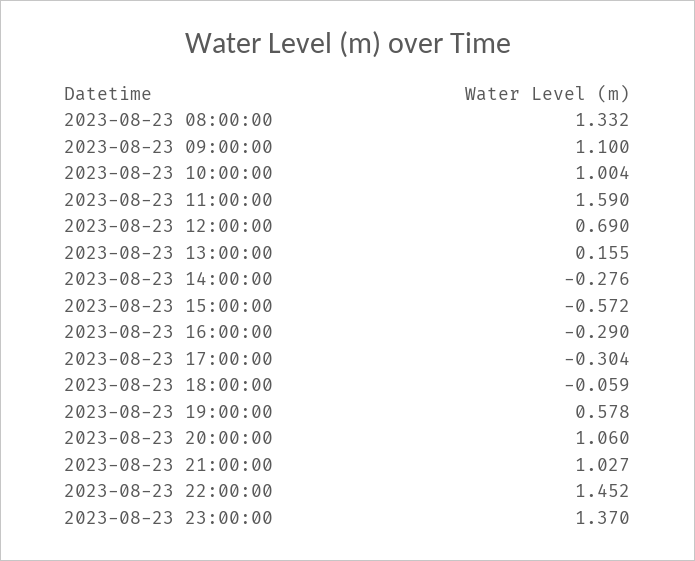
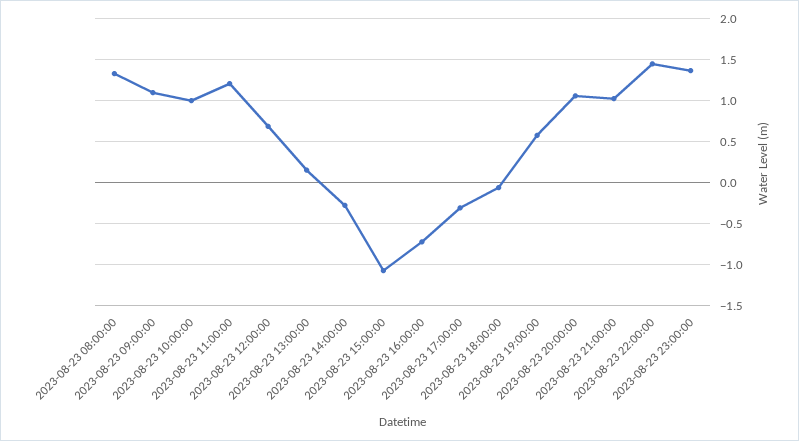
  {
    "2023-08-23 08:00:00": 1.332,
    "2023-08-23 09:00:00": 1.1,
    "2023-08-23 10:00:00": 1.004,
-   "2023-08-23 11:00:00": 1.59,
+   "2023-08-23 11:00:00": 1.2,
    "2023-08-23 12:00:00": 0.69,
    "2023-08-23 13:00:00": 0.155,
    "2023-08-23 14:00:00": -0.276,
-   "2023-08-23 15:00:00": -0.572,
+   "2023-08-23 15:00:00": -1.1,
-   "2023-08-23 16:00:00": -0.29,
+   "2023-08-23 16:00:00": -0.7,
    "2023-08-23 17:00:00": -0.304,
    "2023-08-23 18:00:00": -0.059,
    "2023-08-23 19:00:00": 0.578,
    "2023-08-23 20:00:00": 1.06,
    "2023-08-23 21:00:00": 1.027,
    "2023-08-23 22:00:00": 1.452,
    "2023-08-23 23:00:00": 1.37
  }

